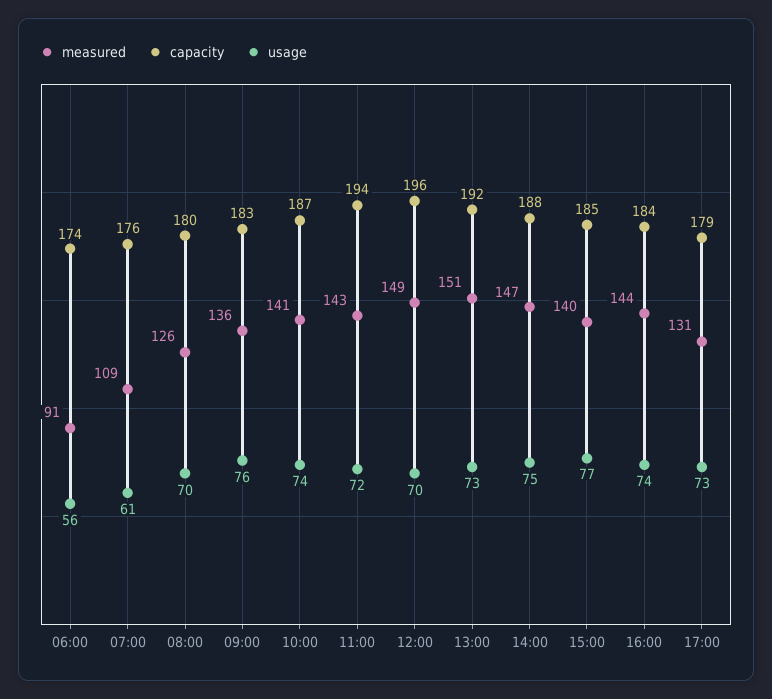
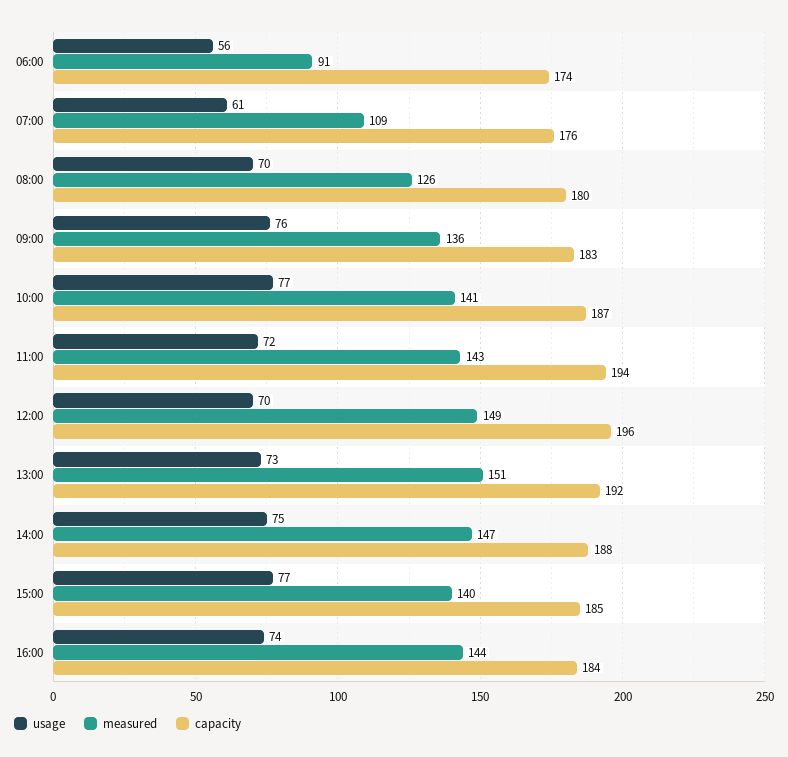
  {
    "measured": {
      "06:00": 91,
      "07:00": 109,
      "08:00": 126,
      "09:00": 136,
      "10:00": 141,
      "11:00": 143,
      "12:00": 149,
      "13:00": 151,
      "14:00": 147,
      "15:00": 140,
-     "16:00": 144,
+     "16:00": 144
-     "17:00": 131
    },
    "capacity": {
      "06:00": 174,
      "07:00": 176,
      "08:00": 180,
      "09:00": 183,
      "10:00": 187,
      "11:00": 194,
      "12:00": 196,
      "13:00": 192,
      "14:00": 188,
      "15:00": 185,
-     "16:00": 184,
+     "16:00": 184
-     "17:00": 179
    },
    "usage": {
      "06:00": 56,
      "07:00": 61,
      "08:00": 70,
      "09:00": 76,
-     "10:00": 74,
+     "10:00": 77,
      "11:00": 72,
      "12:00": 70,
      "13:00": 73,
      "14:00": 75,
      "15:00": 77,
-     "16:00": 74,
+     "16:00": 74
-     "17:00": 73
    }
  }

